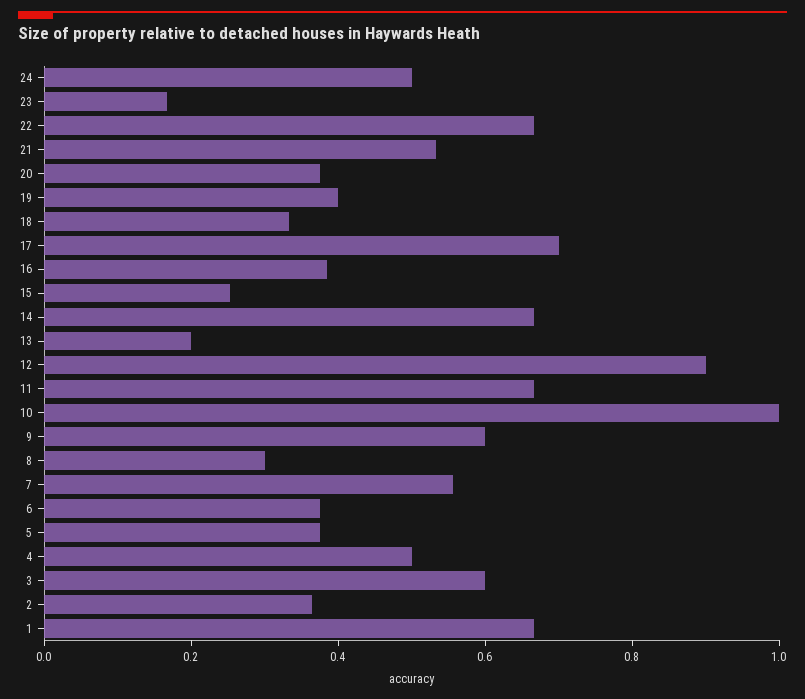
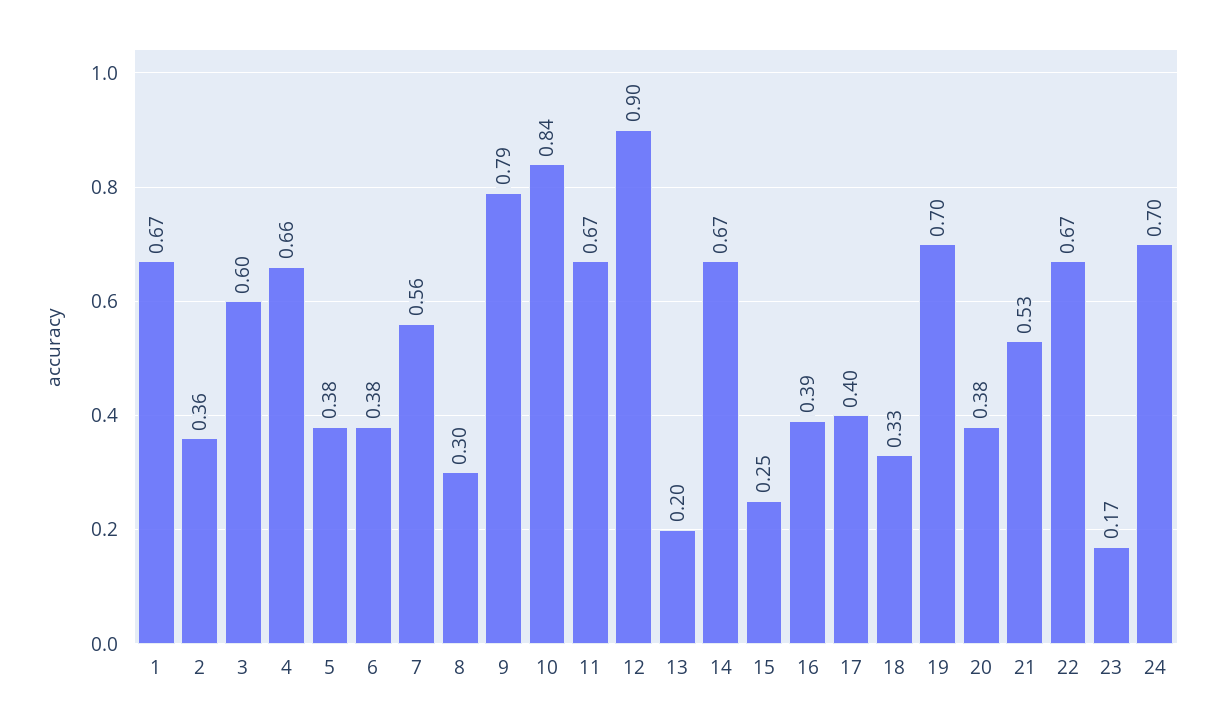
  {
-   "24": 0.5,
+   "24": 0.7,
    "23": 0.17,
    "22": 0.67,
    "21": 0.53,
    "20": 0.38,
-   "19": 0.4,
+   "19": 0.7,
    "18": 0.33,
-   "17": 0.7,
+   "17": 0.4,
    "16": 0.39,
    "15": 0.25,
    "14": 0.67,
    "13": 0.2,
    "12": 0.9,
    "11": 0.67,
-   "10": 1,
+   "10": 0.84,
-   "9": 0.6,
+   "9": 0.79,
    "8": 0.3,
    "7": 0.56,
    "6": 0.38,
    "5": 0.38,
-   "4": 0.5,
+   "4": 0.66,
    "3": 0.6,
    "2": 0.36,
    "1": 0.67
  }

